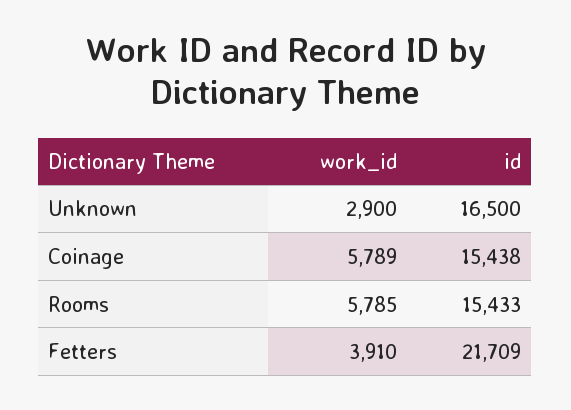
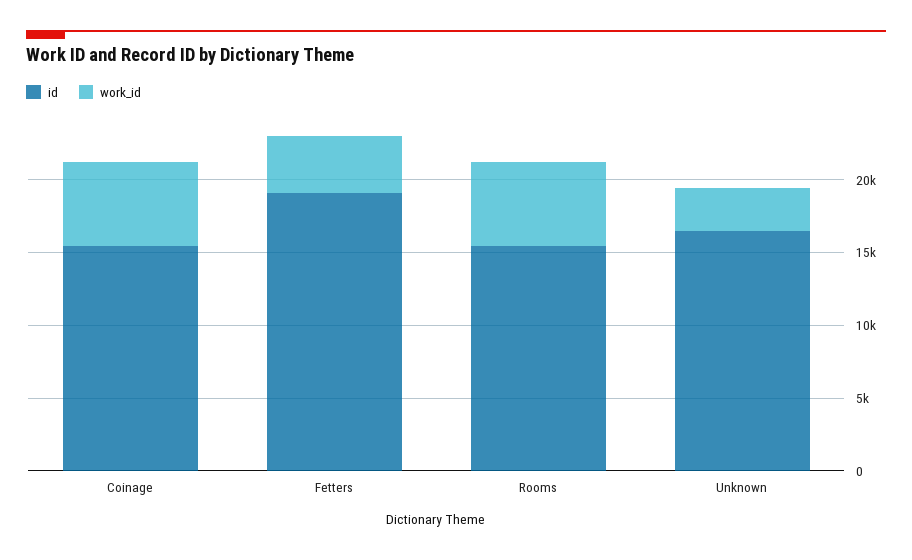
  {
    "work_id": {
      "Unknown": 2900,
      "Coinage": 5789,
      "Rooms": 5785,
      "Fetters": 3910
    },
    "id": {
      "Unknown": 16500,
      "Coinage": 15438,
      "Rooms": 15433,
-     "Fetters": 21709
+     "Fetters": 19000
    }
  }

